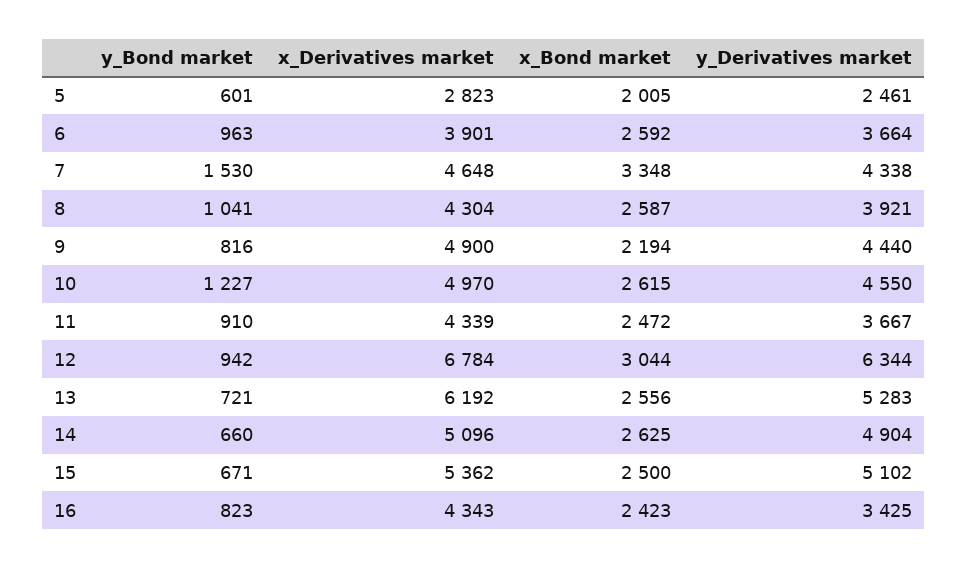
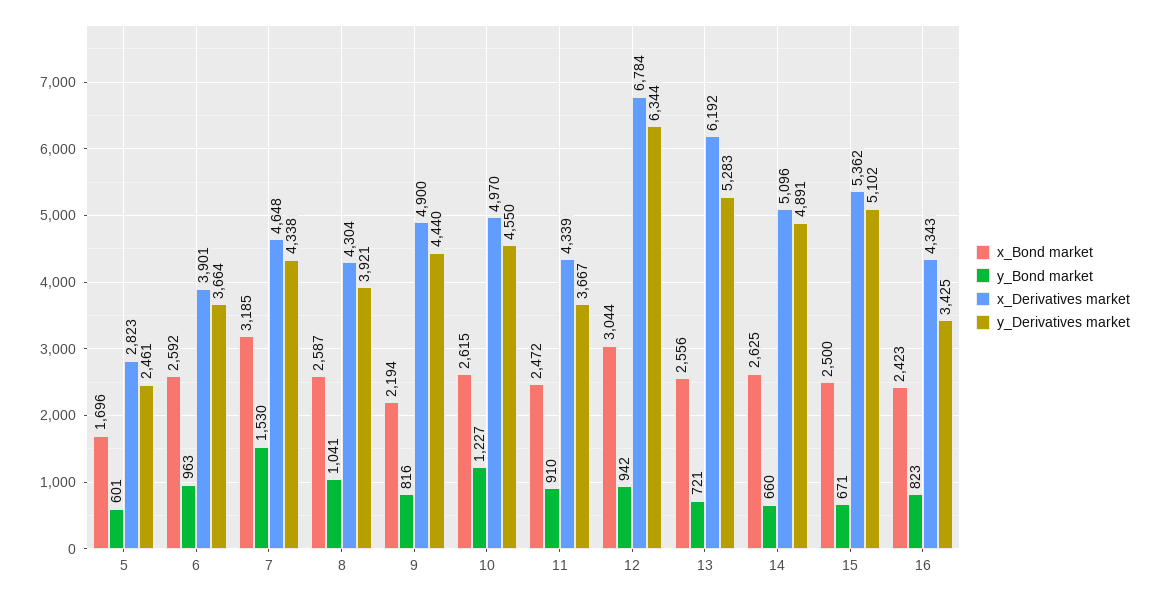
  {
    "y_Bond market": {
      "5": 601,
      "6": 963,
      "7": 1530,
      "8": 1041,
      "9": 816,
      "10": 1227,
      "11": 910,
      "12": 942,
      "13": 721,
      "14": 660,
      "15": 671,
      "16": 823
    },
    "x_Derivatives market": {
      "5": 2823,
      "6": 3901,
      "7": 4648,
      "8": 4304,
      "9": 4900,
      "10": 4970,
      "11": 4339,
      "12": 6784,
      "13": 6192,
      "14": 5096,
      "15": 5362,
      "16": 4343
    },
    "x_Bond market": {
-     "5": 2005,
+     "5": 1696,
      "6": 2592,
-     "7": 3348,
+     "7": 3185,
      "8": 2587,
      "9": 2194,
      "10": 2615,
      "11": 2472,
      "12": 3044,
      "13": 2556,
      "14": 2625,
      "15": 2500,
      "16": 2423
    },
    "y_Derivatives market": {
      "5": 2461,
      "6": 3664,
      "7": 4338,
      "8": 3921,
      "9": 4440,
      "10": 4550,
      "11": 3667,
      "12": 6344,
      "13": 5283,
-     "14": 4904,
+     "14": 4891,
      "15": 5102,
      "16": 3425
    }
  }

